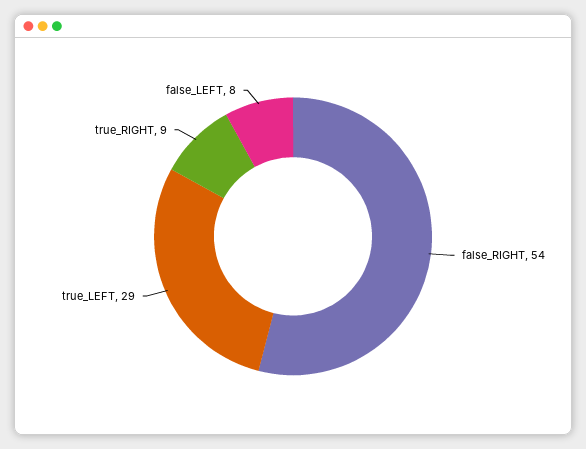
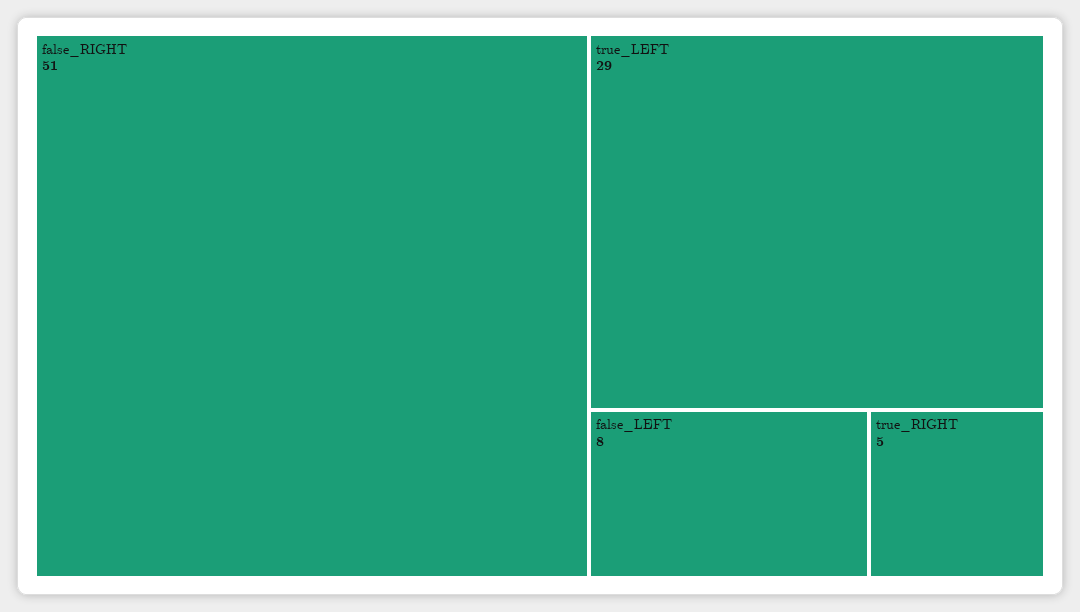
  {
-   "false_RIGHT": 54,
+   "false_RIGHT": 51,
    "true_LEFT": 29,
-   "true_RIGHT": 9,
+   "true_RIGHT": 5,
    "false_LEFT": 8
  }

